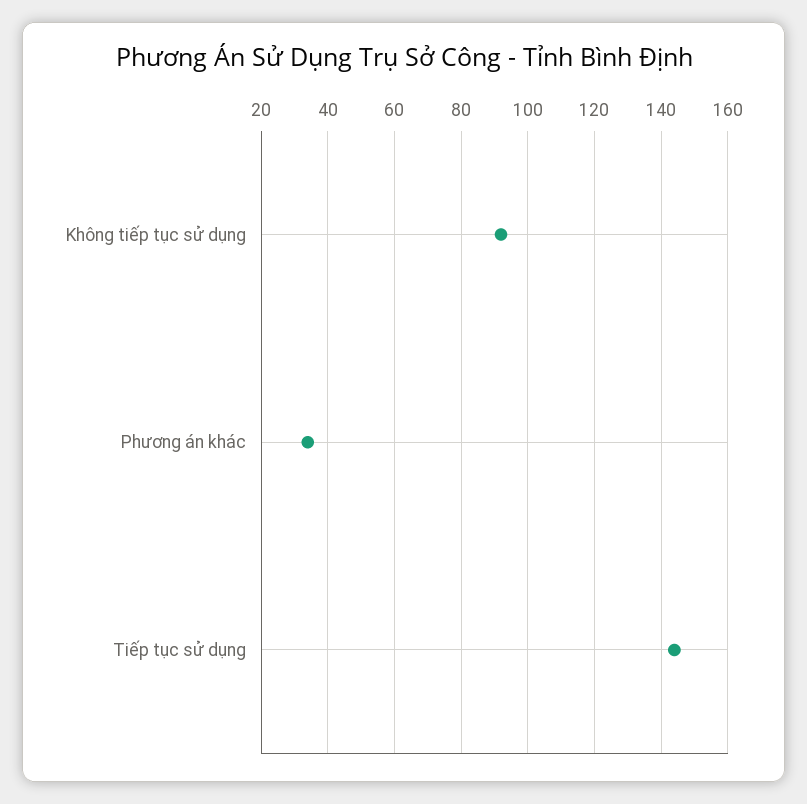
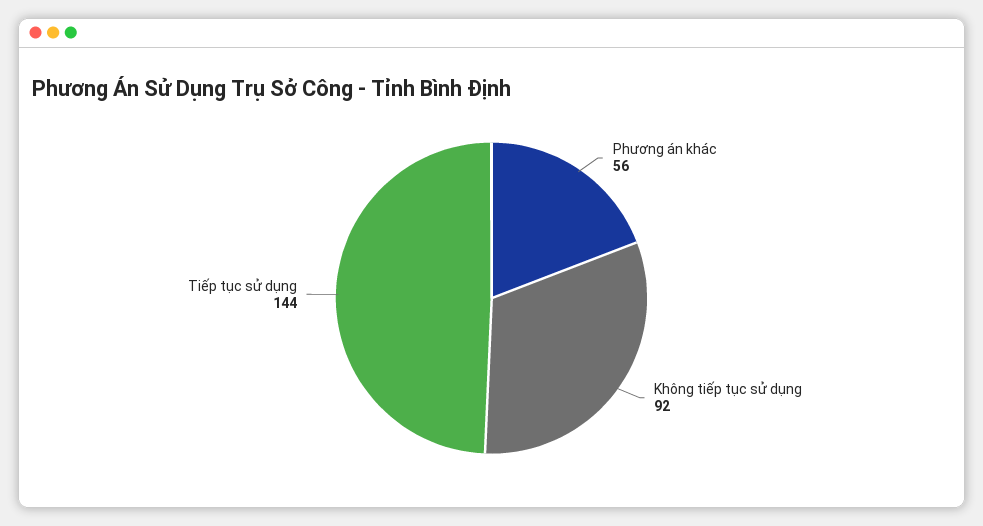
  {
    "Không tiếp tục sử dụng": 92,
-   "Phương án khác": 35,
+   "Phương án khác": 56,
    "Tiếp tục sử dụng": 144
  }

